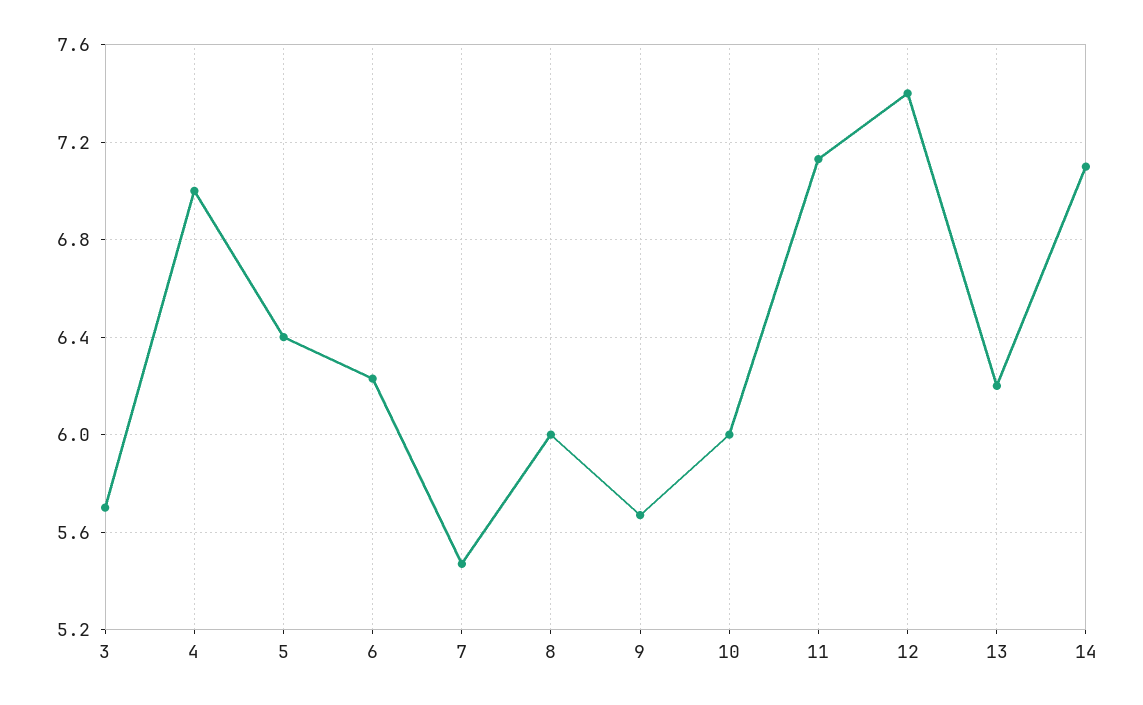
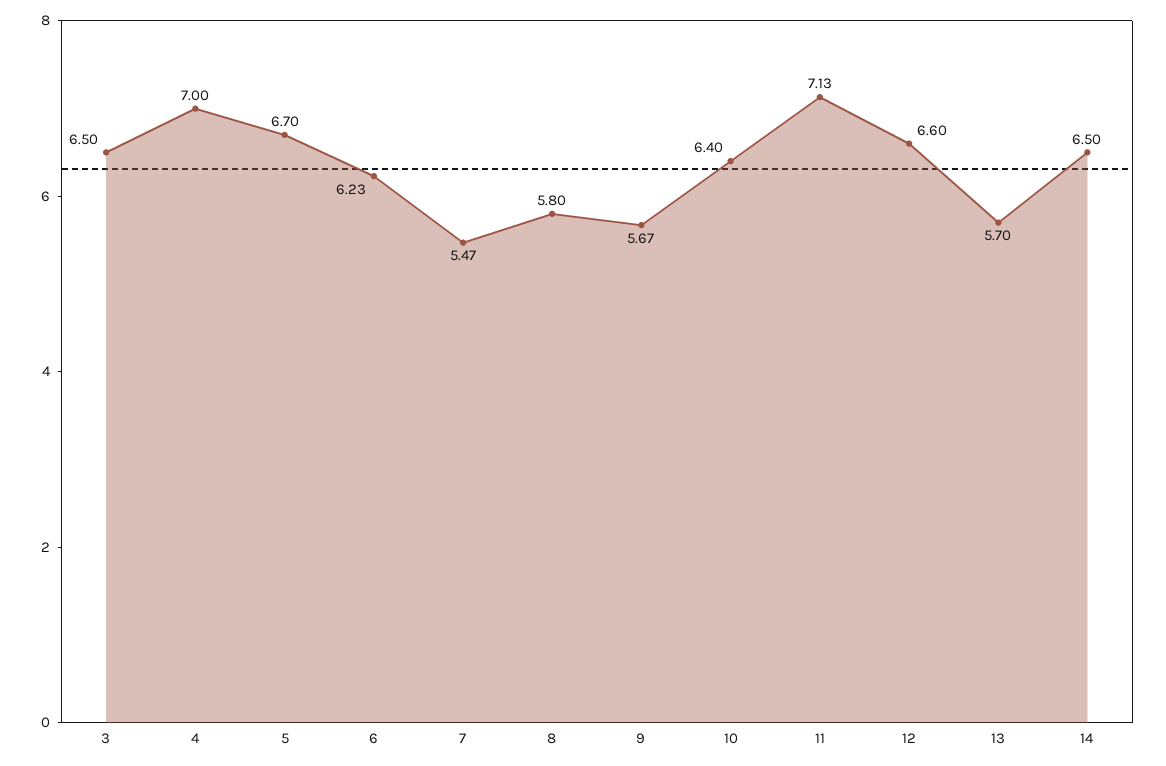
  {
-   "3": 5.7,
+   "3": 6.5,
    "4": 7,
-   "5": 6.4,
+   "5": 6.7,
    "6": 6.23,
    "7": 5.47,
-   "8": 6,
+   "8": 5.8,
    "9": 5.67,
-   "10": 6,
+   "10": 6.4,
    "11": 7.13,
-   "12": 7.4,
+   "12": 6.6,
-   "13": 6.2,
+   "13": 5.7,
-   "14": 7.1
+   "14": 6.5
  }

